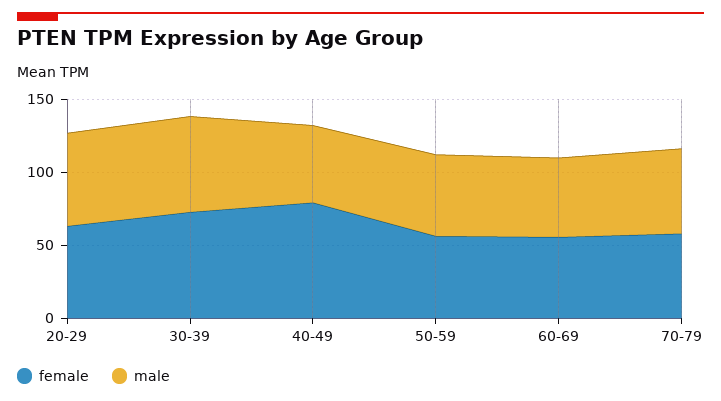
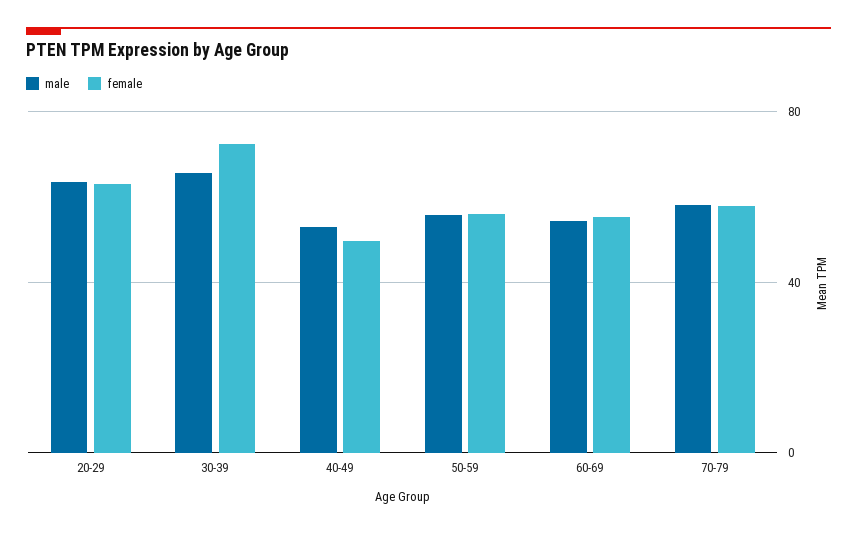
  {
    "female": {
      "20-29": 65,
      "30-39": 70,
-     "40-49": 80,
+     "40-49": 50,
      "50-59": 55,
      "60-69": 55,
      "70-79": 60
    },
    "male": {
      "20-29": 65,
      "30-39": 65,
      "40-49": 55,
      "50-59": 55,
      "60-69": 55,
      "70-79": 60
    }
  }

